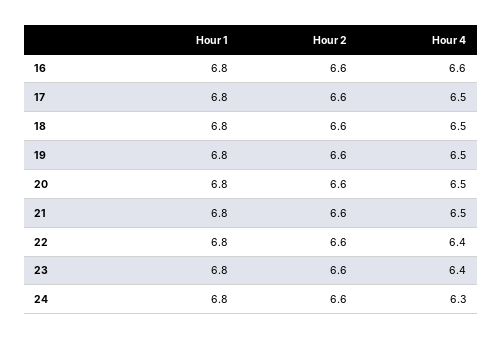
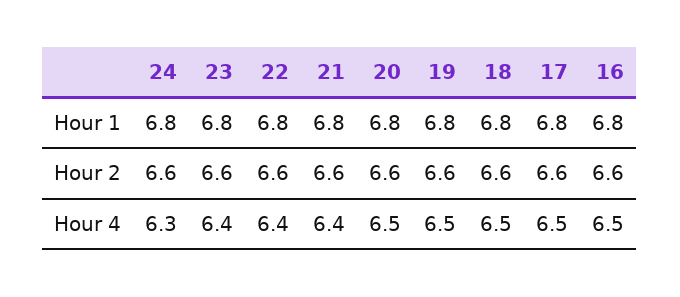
  {
    "Hour 1": {
      "16": 6.8,
      "17": 6.8,
      "18": 6.8,
      "19": 6.8,
      "20": 6.8,
      "21": 6.8,
      "22": 6.8,
      "23": 6.8,
      "24": 6.8
    },
    "Hour 2": {
      "16": 6.6,
      "17": 6.6,
      "18": 6.6,
      "19": 6.6,
      "20": 6.6,
      "21": 6.6,
      "22": 6.6,
      "23": 6.6,
      "24": 6.6
    },
    "Hour 4": {
-     "16": 6.6,
+     "16": 6.5,
      "17": 6.5,
      "18": 6.5,
      "19": 6.5,
      "20": 6.5,
-     "21": 6.5,
+     "21": 6.4,
      "22": 6.4,
      "23": 6.4,
      "24": 6.3
    }
  }

